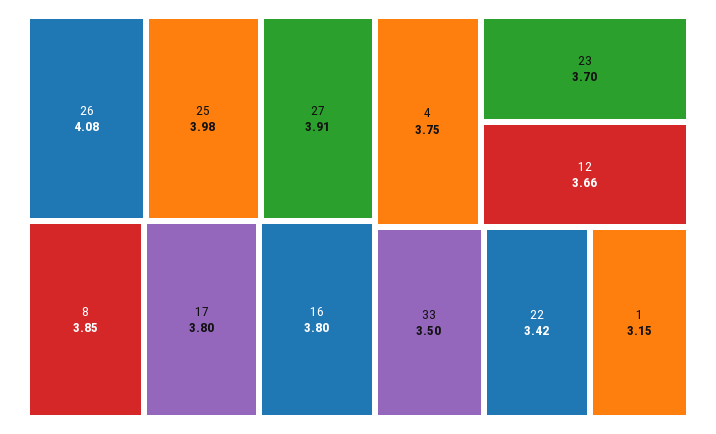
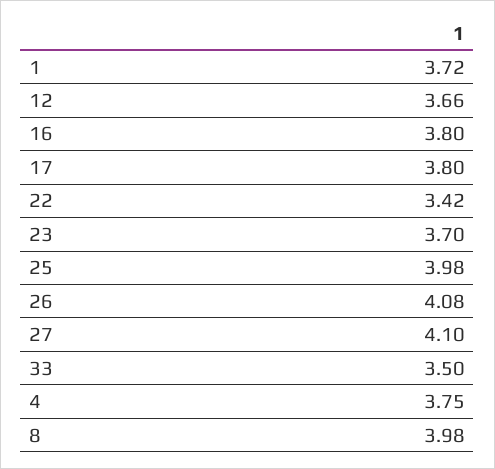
  {
    "26": 4.08,
    "25": 3.98,
-   "27": 3.91,
+   "27": 4.1,
-   "8": 3.85,
+   "8": 3.98,
    "17": 3.8,
    "16": 3.8,
    "4": 3.75,
    "23": 3.7,
    "12": 3.66,
    "33": 3.5,
    "22": 3.42,
-   "1": 3.15
+   "1": 3.72
  }

